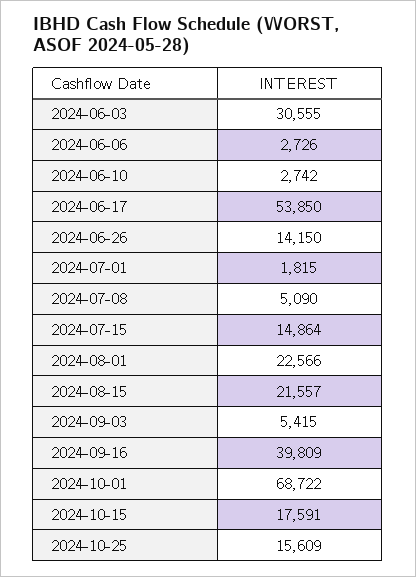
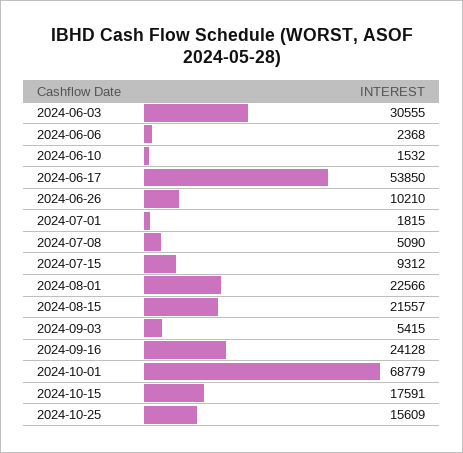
  {
    "2024-06-03": 30555,
-   "2024-06-06": 2726,
+   "2024-06-06": 2368,
-   "2024-06-10": 2742,
+   "2024-06-10": 1532,
    "2024-06-17": 53850,
-   "2024-06-26": 14150,
+   "2024-06-26": 10210,
    "2024-07-01": 1815,
    "2024-07-08": 5090,
-   "2024-07-15": 14864,
+   "2024-07-15": 9312,
    "2024-08-01": 22566,
    "2024-08-15": 21557,
    "2024-09-03": 5415,
-   "2024-09-16": 39809,
+   "2024-09-16": 24128,
-   "2024-10-01": 68722,
+   "2024-10-01": 68779,
    "2024-10-15": 17591,
    "2024-10-25": 15609
  }

